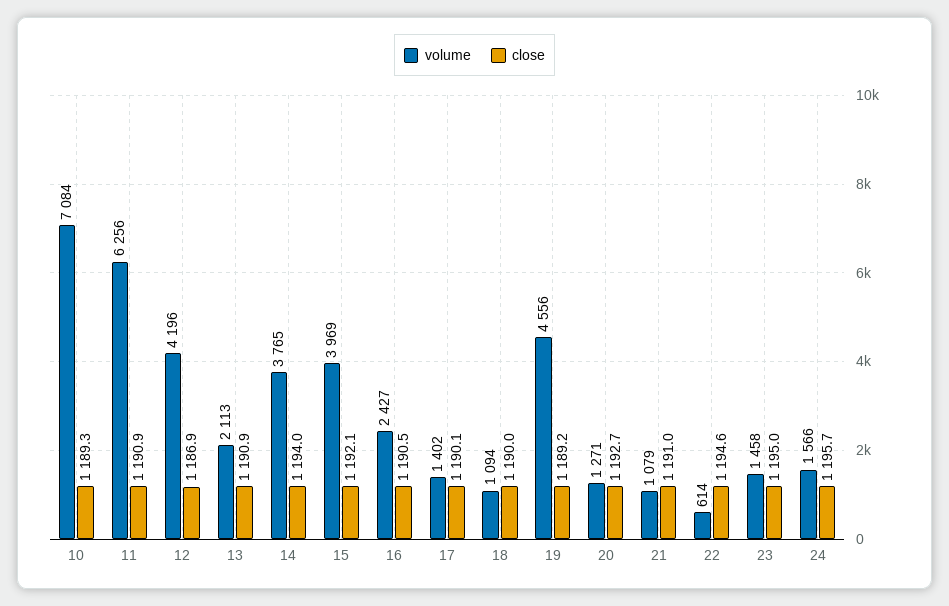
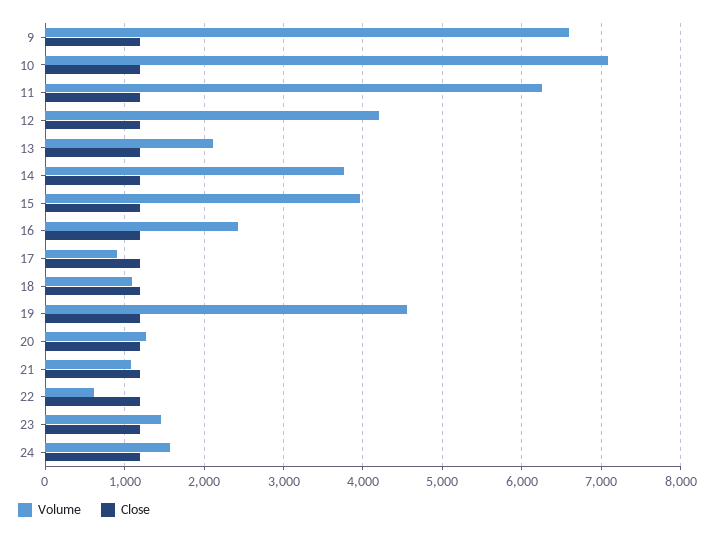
  {
    "volume": {
      "10": 7084,
      "11": 6256,
      "12": 4196,
      "13": 2113,
      "14": 3765,
      "15": 3969,
      "16": 2427,
-     "17": 1402,
+     "17": 900,
      "18": 1094,
      "19": 4556,
      "20": 1271,
      "21": 1079,
      "22": 614,
      "23": 1458,
-     "24": 1566
+     "24": 1566,
+     "9": 6600
    },
    "close": {
      "10": 1189.3,
      "11": 1190.9,
      "12": 1186.9,
      "13": 1190.9,
      "14": 1194,
      "15": 1192.1,
      "16": 1190.5,
      "17": 1190.1,
      "18": 1190,
      "19": 1189.2,
      "20": 1192.7,
      "21": 1191,
      "22": 1194.6,
      "23": 1195,
-     "24": 1195.7
+     "24": 1195.7,
+     "9": 1200
    }
  }

